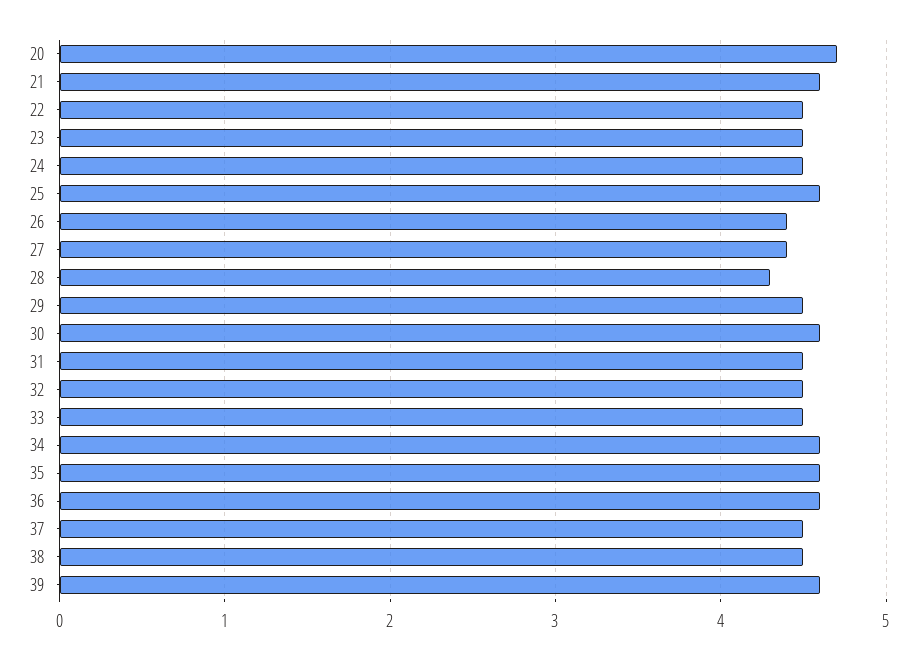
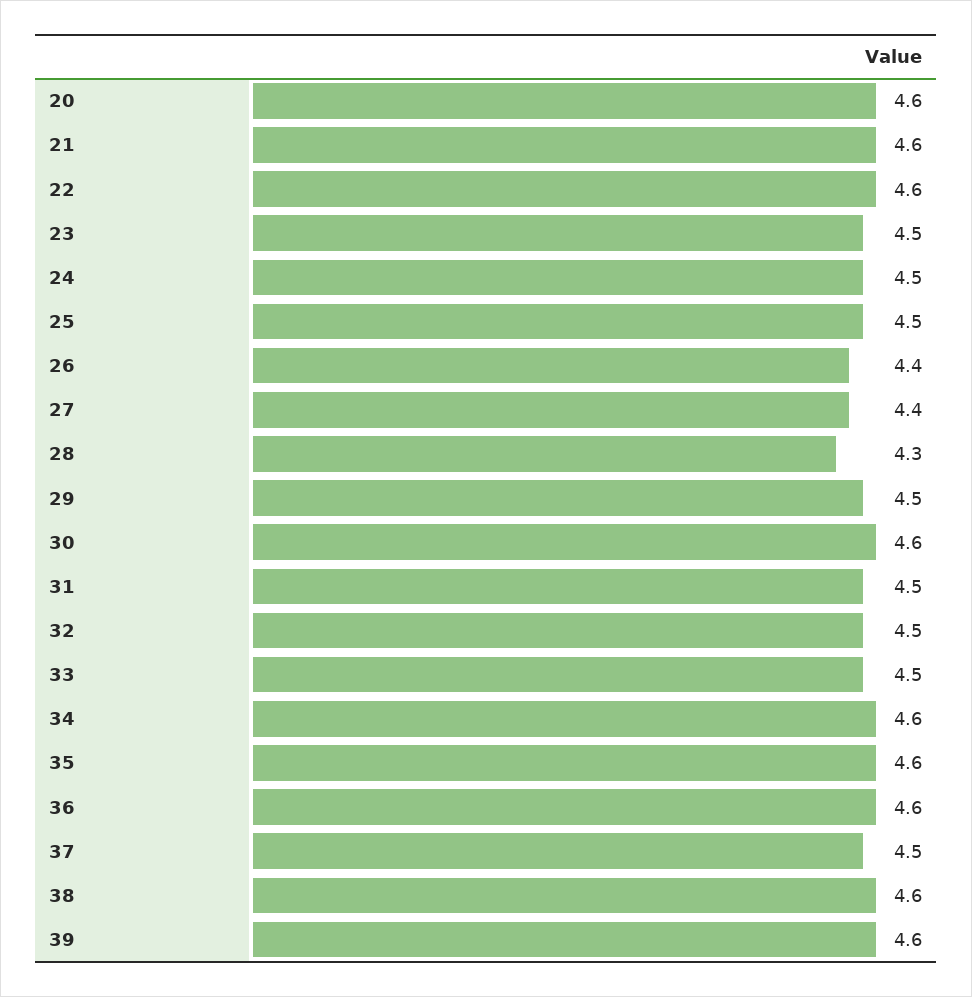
  {
-   "20": 4.7,
+   "20": 4.6,
    "21": 4.6,
-   "22": 4.5,
+   "22": 4.6,
    "23": 4.5,
    "24": 4.5,
-   "25": 4.6,
+   "25": 4.5,
    "26": 4.4,
    "27": 4.4,
    "28": 4.3,
    "29": 4.5,
    "30": 4.6,
    "31": 4.5,
    "32": 4.5,
    "33": 4.5,
    "34": 4.6,
    "35": 4.6,
    "36": 4.6,
    "37": 4.5,
-   "38": 4.5,
+   "38": 4.6,
    "39": 4.6
  }

